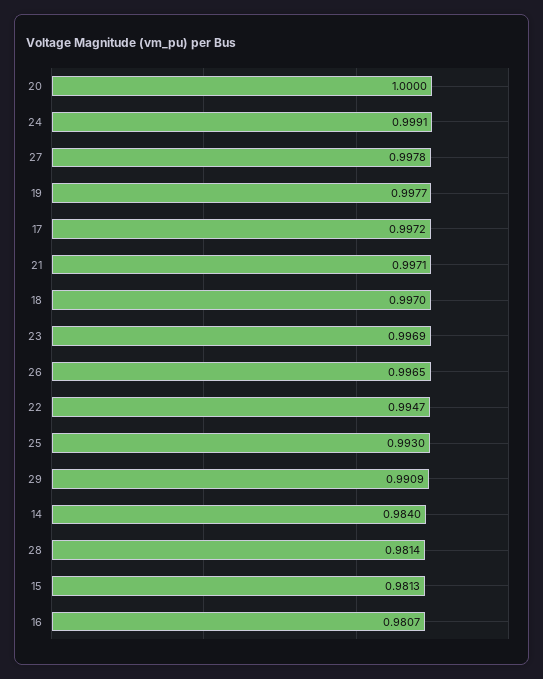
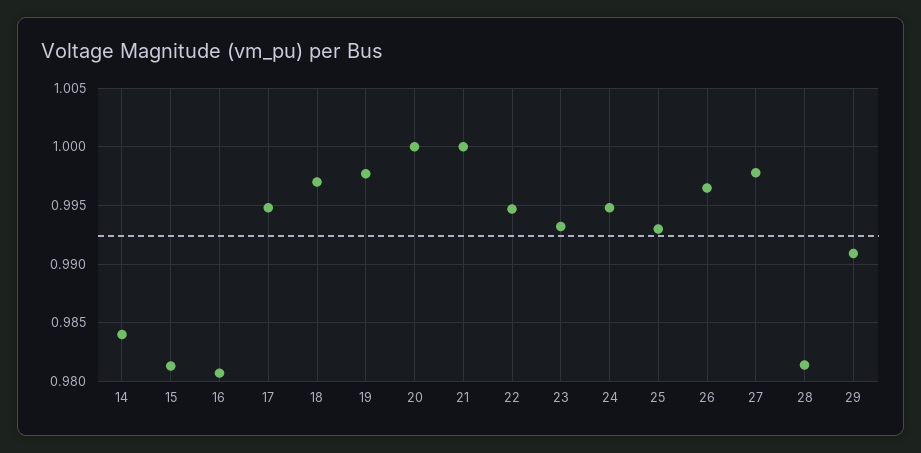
  {
    "20": 1,
-   "24": 0.9991,
+   "24": 0.995,
    "27": 0.9978,
    "19": 0.9977,
-   "17": 0.9972,
+   "17": 0.995,
-   "21": 0.9971,
+   "21": 1,
    "18": 0.997,
-   "23": 0.9969,
+   "23": 0.993,
    "26": 0.9965,
    "22": 0.9947,
    "25": 0.993,
    "29": 0.9909,
    "14": 0.984,
    "28": 0.9814,
    "15": 0.9813,
    "16": 0.9807
  }

